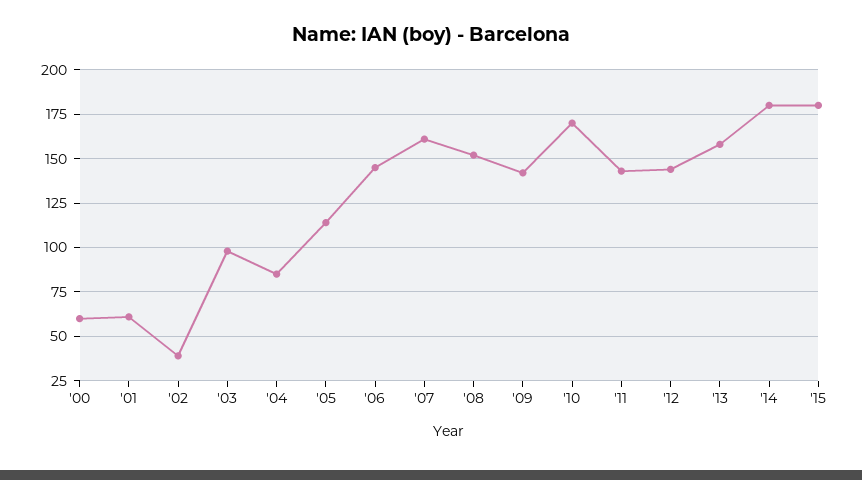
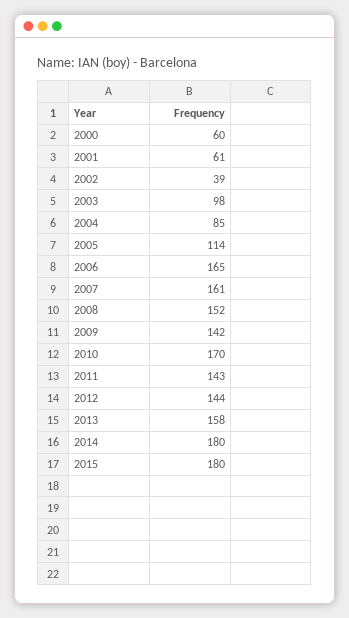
  {
    "'00": 60,
    "'01": 61,
    "'02": 39,
    "'03": 98,
    "'04": 85,
    "'05": 114,
-   "'06": 145,
+   "'06": 165,
    "'07": 161,
    "'08": 152,
    "'09": 142,
    "'10": 170,
    "'11": 143,
    "'12": 144,
    "'13": 158,
    "'14": 180,
    "'15": 180
  }

